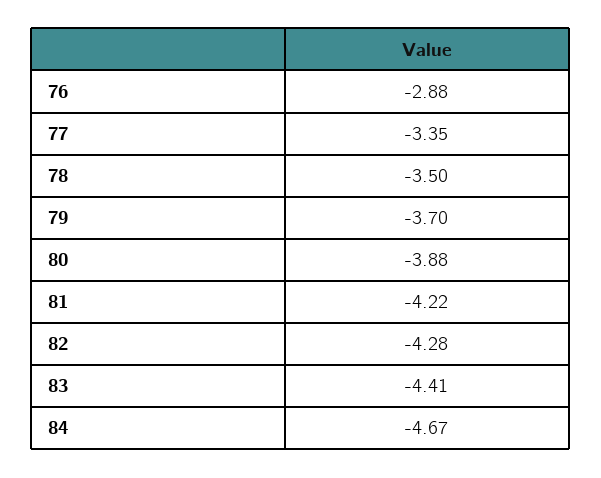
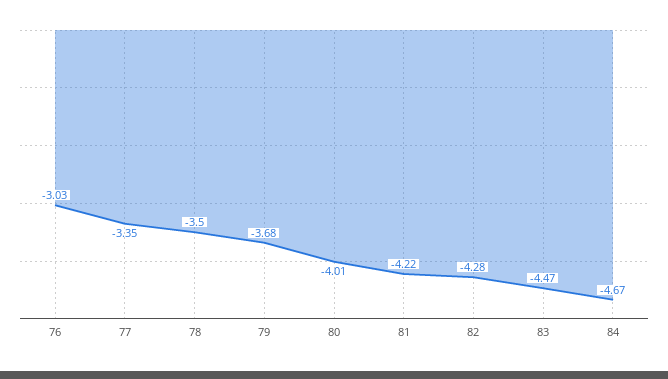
  {
-   "76": -2.88,
+   "76": -3.03,
    "77": -3.35,
    "78": -3.5,
-   "79": -3.7,
+   "79": -3.68,
-   "80": -3.88,
+   "80": -4.01,
    "81": -4.22,
    "82": -4.28,
-   "83": -4.41,
+   "83": -4.47,
    "84": -4.67
  }

